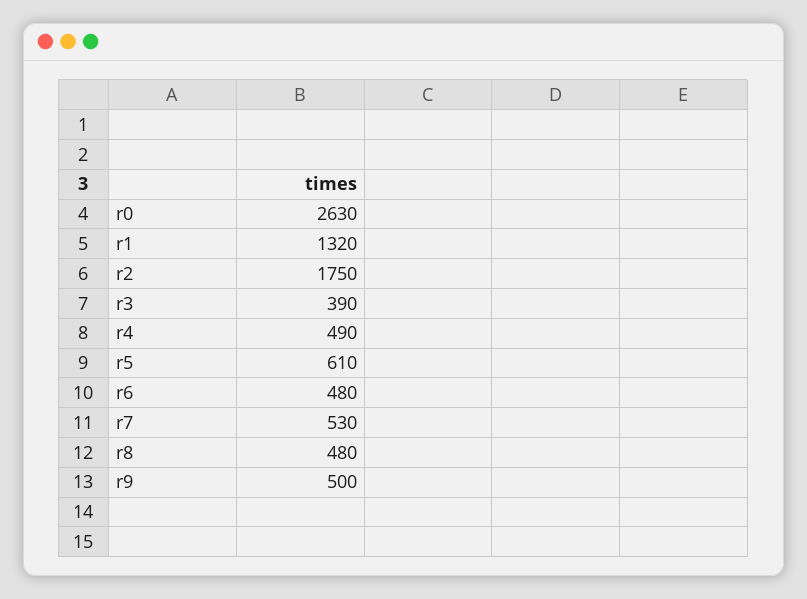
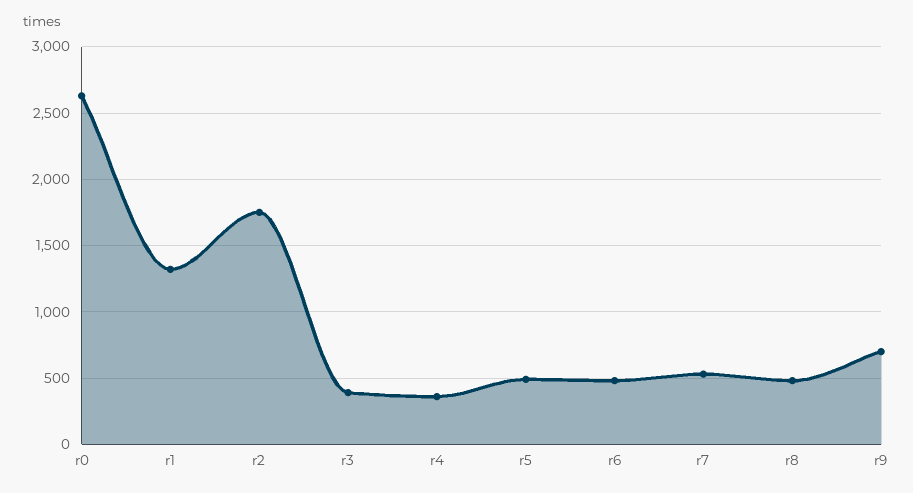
  {
    "r0": 2630,
    "r1": 1320,
    "r2": 1750,
    "r3": 390,
-   "r4": 490,
+   "r4": 350,
-   "r5": 610,
+   "r5": 500,
    "r6": 480,
    "r7": 530,
    "r8": 480,
-   "r9": 500
+   "r9": 700
  }

